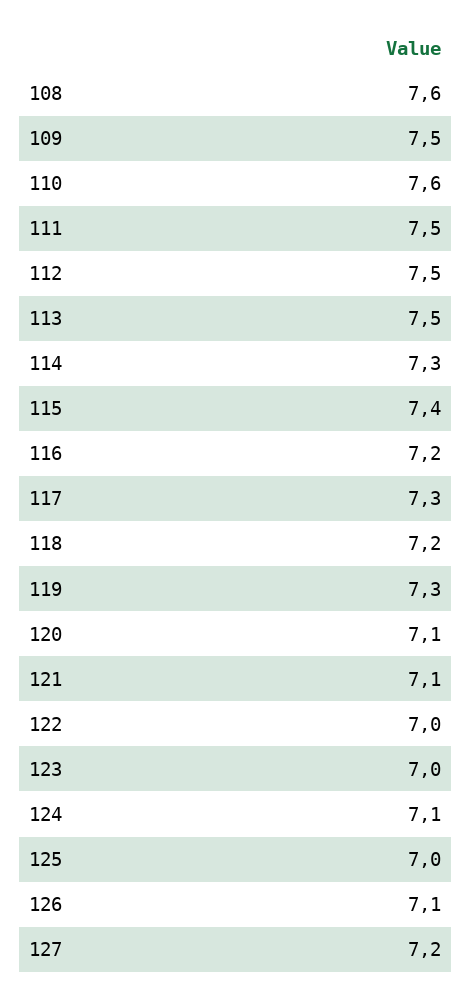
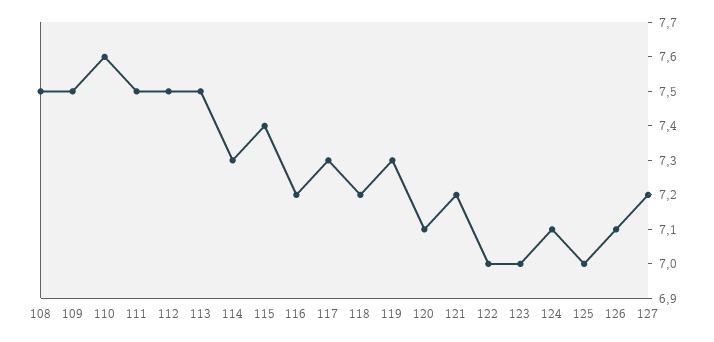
  {
-   "108": 7.6,
+   "108": 7.5,
    "109": 7.5,
    "110": 7.6,
    "111": 7.5,
    "112": 7.5,
    "113": 7.5,
    "114": 7.3,
    "115": 7.4,
    "116": 7.2,
    "117": 7.3,
    "118": 7.2,
    "119": 7.3,
    "120": 7.1,
-   "121": 7.1,
+   "121": 7.2,
    "122": 7,
    "123": 7,
    "124": 7.1,
    "125": 7,
    "126": 7.1,
    "127": 7.2
  }

